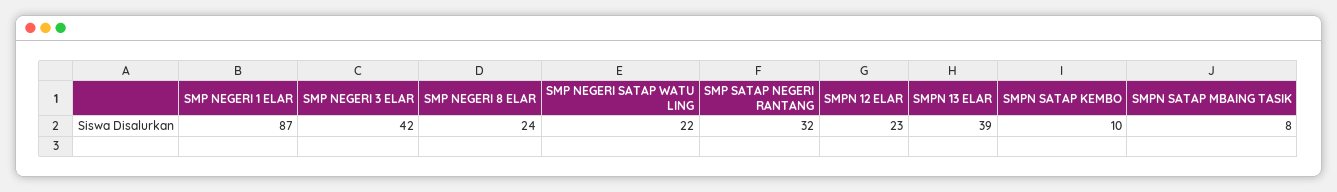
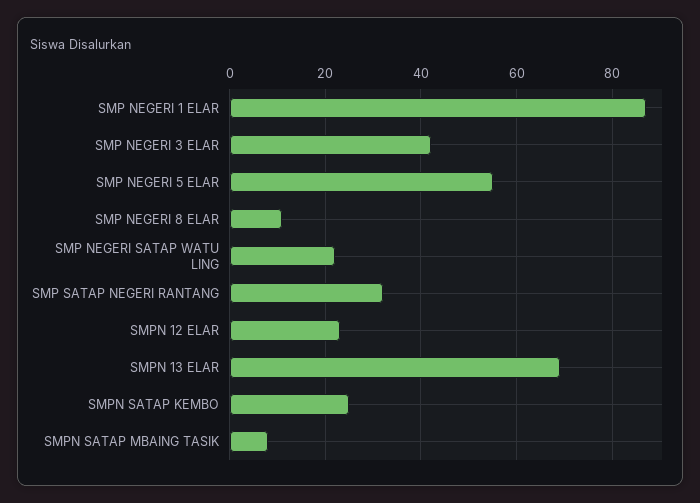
  {
    "SMP NEGERI 1 ELAR": 87,
    "SMP NEGERI 3 ELAR": 42,
-   "SMP NEGERI 8 ELAR": 24,
+   "SMP NEGERI 8 ELAR": 10,
    "SMP NEGERI SATAP WATU LING": 22,
    "SMP SATAP NEGERI RANTANG": 32,
    "SMPN 12 ELAR": 23,
-   "SMPN 13 ELAR": 39,
+   "SMPN 13 ELAR": 70,
-   "SMPN SATAP KEMBO": 10,
+   "SMPN SATAP KEMBO": 25,
-   "SMPN SATAP MBAING TASIK": 8
+   "SMPN SATAP MBAING TASIK": 8,
+   "SMP NEGERI 5 ELAR": 55
  }

